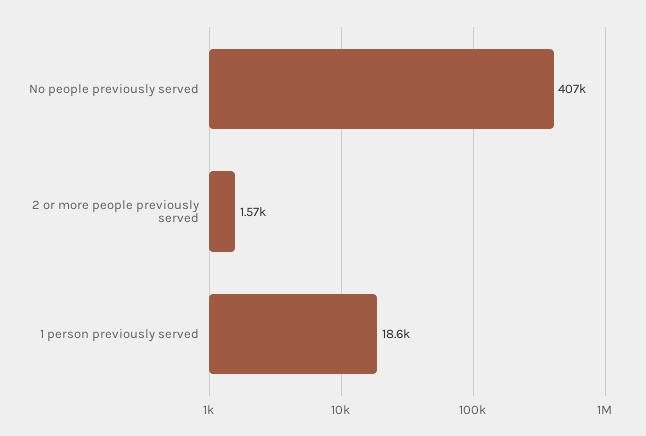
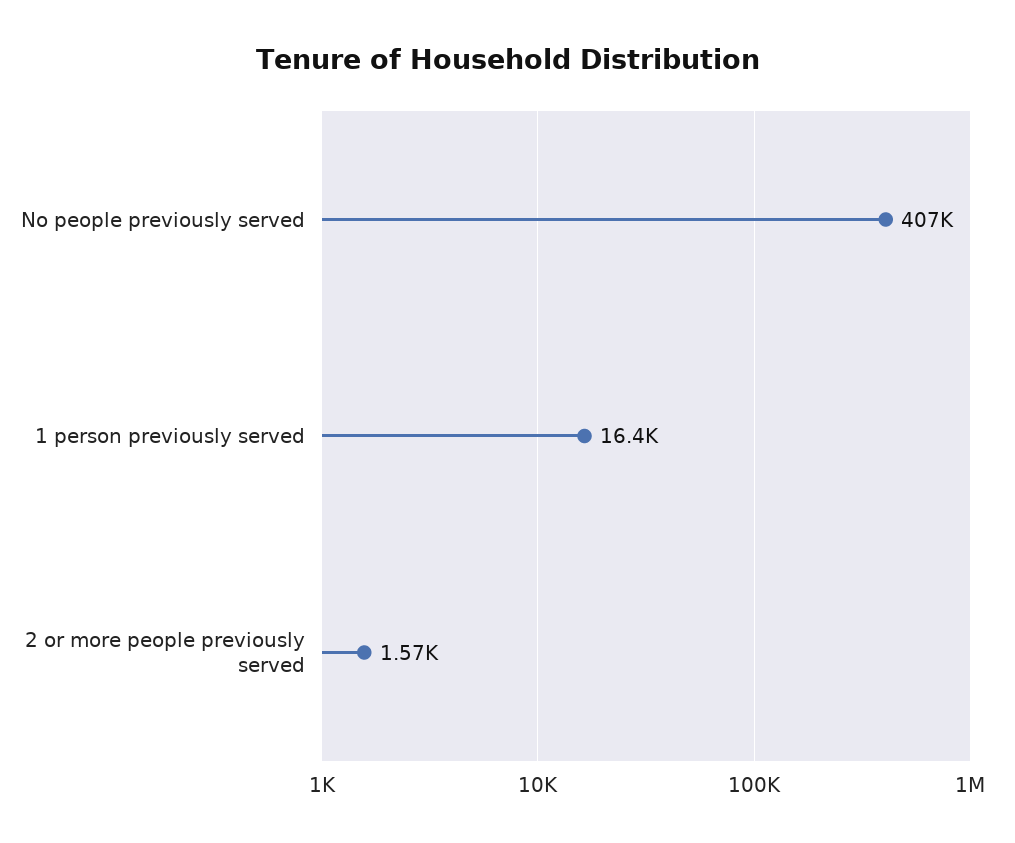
  {
    "No people previously served": 407000,
    "2 or more people previously served": 1570,
-   "1 person previously served": 18600
+   "1 person previously served": 16400
  }

